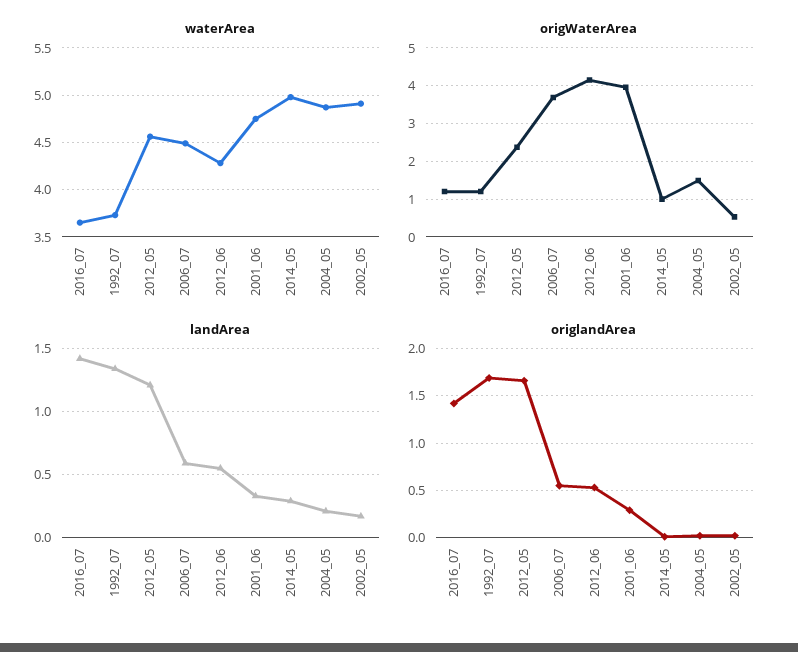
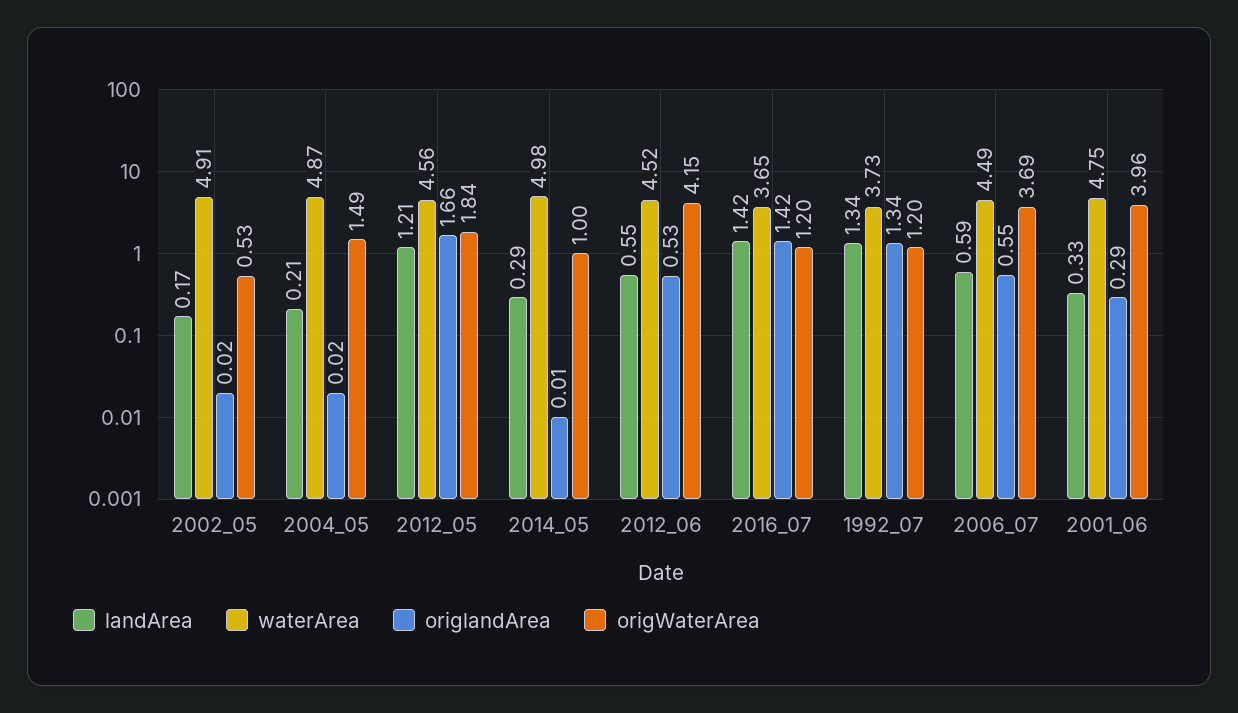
  {
    "waterArea": {
      "2016_07": 3.65,
      "1992_07": 3.73,
      "2012_05": 4.56,
      "2006_07": 4.49,
-     "2012_06": 4.3,
+     "2012_06": 4.52,
      "2001_06": 4.75,
      "2014_05": 4.98,
      "2004_05": 4.87,
      "2002_05": 4.91
    },
    "origWaterArea": {
      "2016_07": 1.2,
      "1992_07": 1.2,
-     "2012_05": 2.4,
+     "2012_05": 1.84,
      "2006_07": 3.69,
      "2012_06": 4.15,
      "2001_06": 3.96,
      "2014_05": 1,
      "2004_05": 1.49,
      "2002_05": 0.53
    },
    "landArea": {
      "2016_07": 1.42,
      "1992_07": 1.34,
      "2012_05": 1.21,
      "2006_07": 0.59,
      "2012_06": 0.55,
      "2001_06": 0.33,
      "2014_05": 0.29,
      "2004_05": 0.21,
      "2002_05": 0.17
    },
    "origlandArea": {
      "2016_07": 1.42,
-     "1992_07": 1.7,
+     "1992_07": 1.34,
      "2012_05": 1.66,
      "2006_07": 0.55,
      "2012_06": 0.53,
      "2001_06": 0.29,
      "2014_05": 0.01,
      "2004_05": 0.02,
      "2002_05": 0.02
    }
  }

